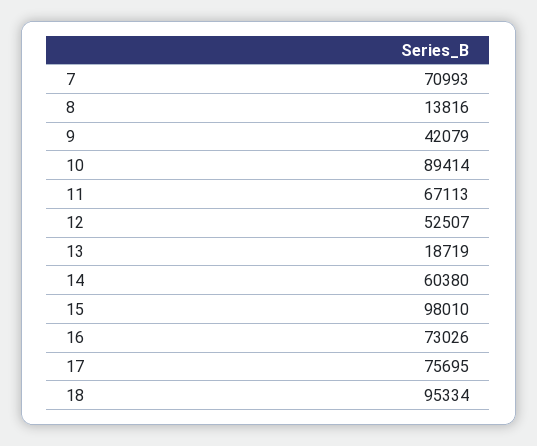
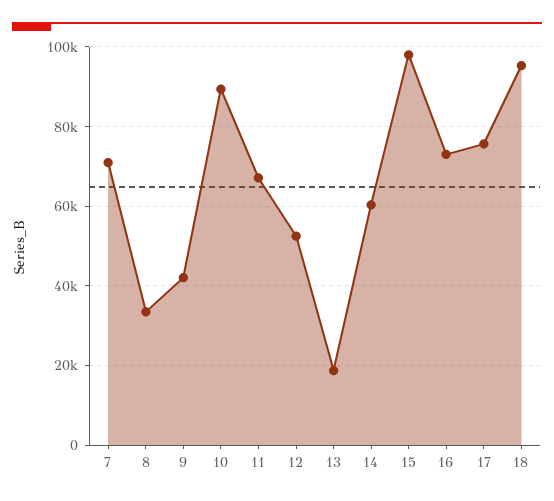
  {
    "7": 70993,
-   "8": 13816,
+   "8": 34000,
    "9": 42079,
    "10": 89414,
    "11": 67113,
    "12": 52507,
    "13": 18719,
    "14": 60380,
    "15": 98010,
    "16": 73026,
    "17": 75695,
    "18": 95334
  }

